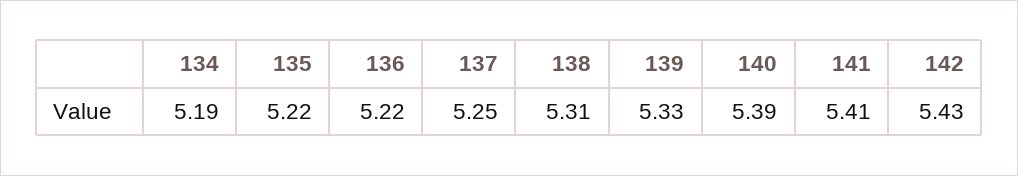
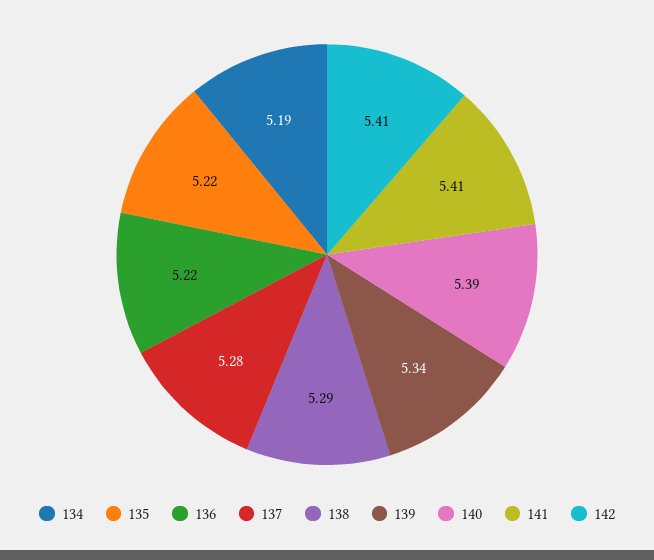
  {
    "134": 5.19,
    "135": 5.22,
    "136": 5.22,
-   "137": 5.25,
+   "137": 5.28,
-   "138": 5.31,
+   "138": 5.29,
-   "139": 5.33,
+   "139": 5.34,
    "140": 5.39,
    "141": 5.41,
-   "142": 5.43
+   "142": 5.41
  }

